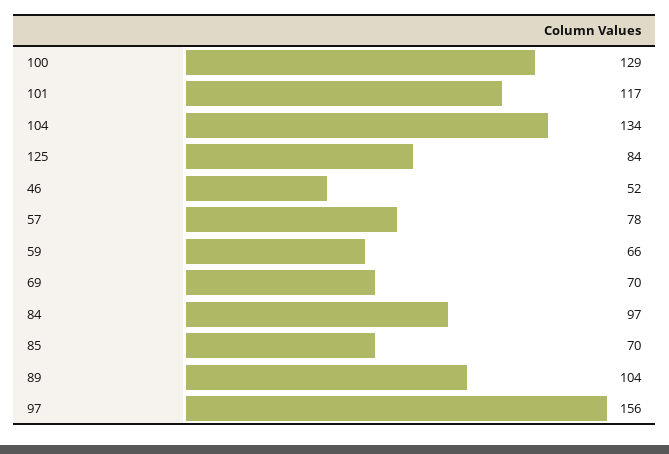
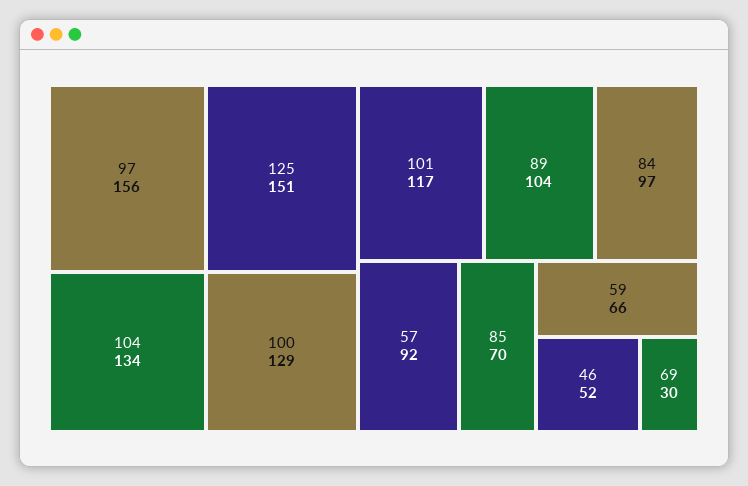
  {
    "100": 129,
    "101": 117,
    "104": 134,
-   "125": 84,
+   "125": 151,
    "46": 52,
-   "57": 78,
+   "57": 92,
    "59": 66,
-   "69": 70,
+   "69": 30,
    "84": 97,
    "85": 70,
    "89": 104,
    "97": 156
  }

